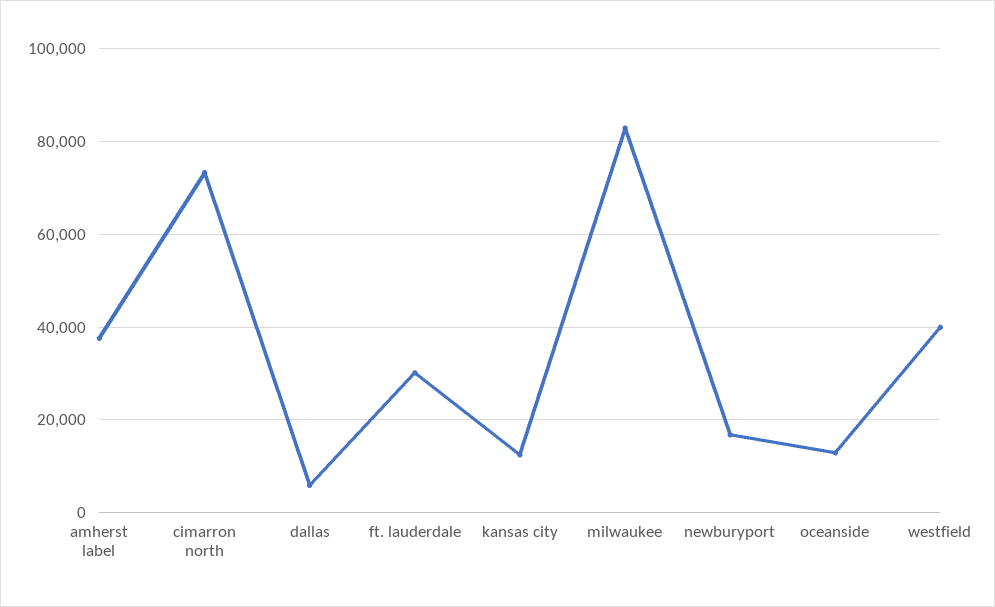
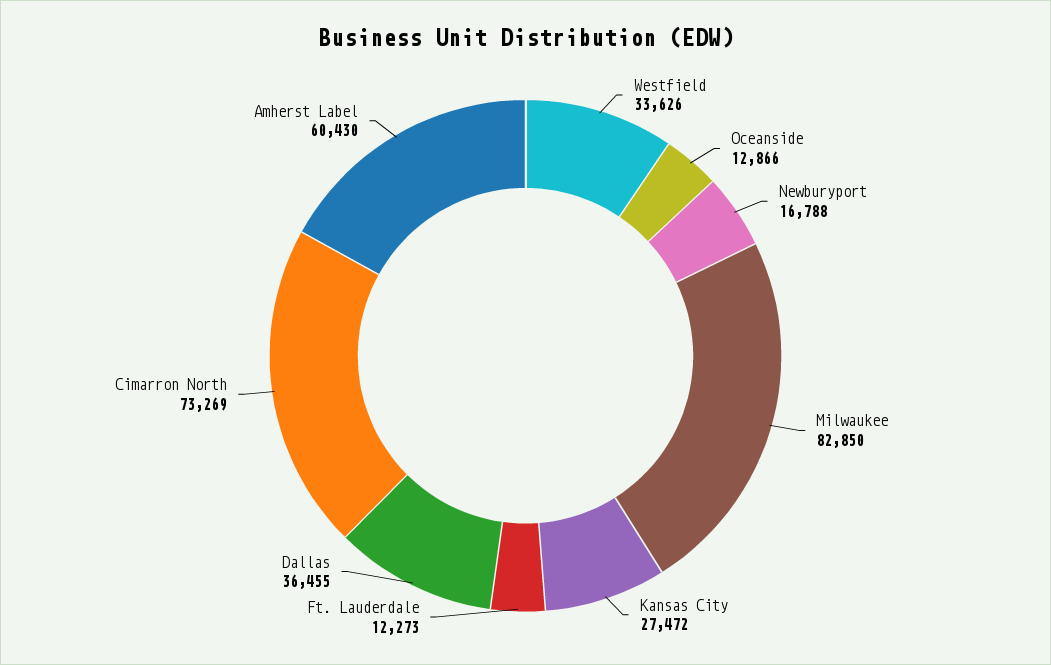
  {
-   "amherst label": 38000,
+   "amherst label": 60430,
    "cimarron north": 73269,
-   "dallas": 6000,
+   "dallas": 36455,
-   "ft. lauderdale": 30000,
+   "ft. lauderdale": 12273,
-   "kansas city": 12000,
+   "kansas city": 27472,
    "milwaukee": 82850,
    "newburyport": 16788,
    "oceanside": 12866,
-   "westfield": 40000
+   "westfield": 33626
  }

